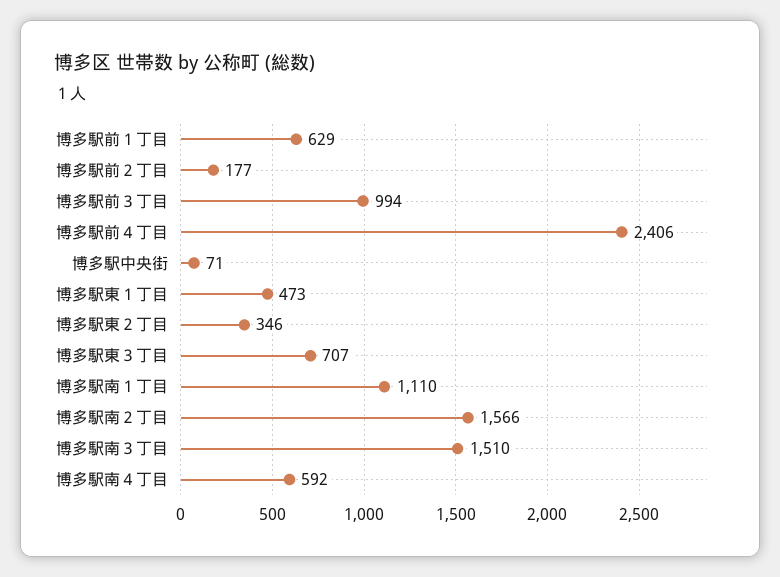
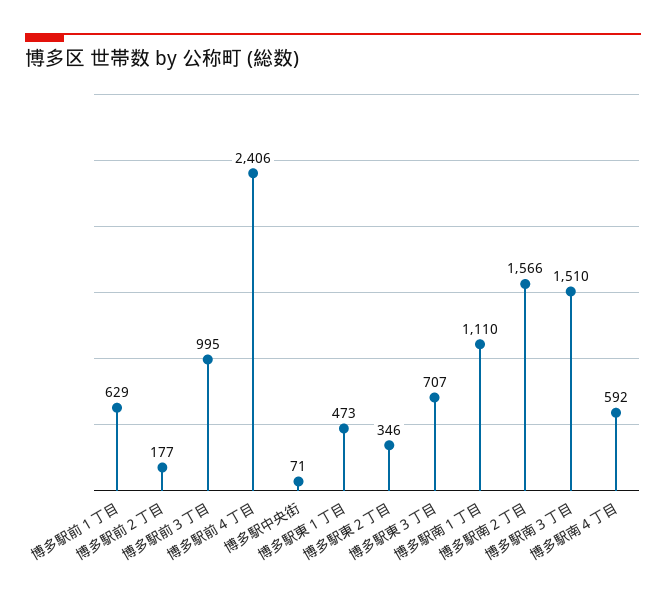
  {
    "博多駅前１丁目": 629,
    "博多駅前２丁目": 177,
-   "博多駅前３丁目": 994,
+   "博多駅前３丁目": 995,
    "博多駅前４丁目": 2406,
    "博多駅中央街": 71,
    "博多駅東１丁目": 473,
    "博多駅東２丁目": 346,
    "博多駅東３丁目": 707,
    "博多駅南１丁目": 1110,
    "博多駅南２丁目": 1566,
    "博多駅南３丁目": 1510,
    "博多駅南４丁目": 592
  }

